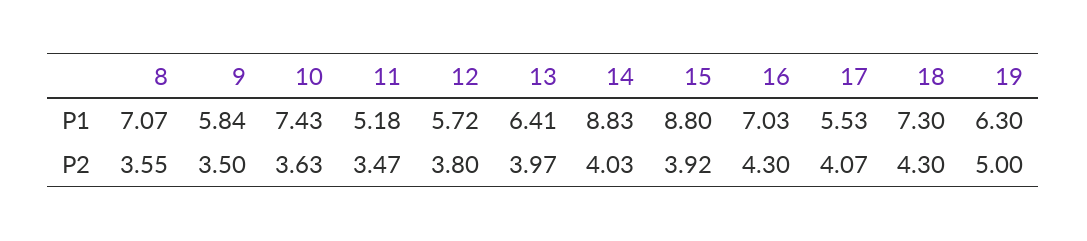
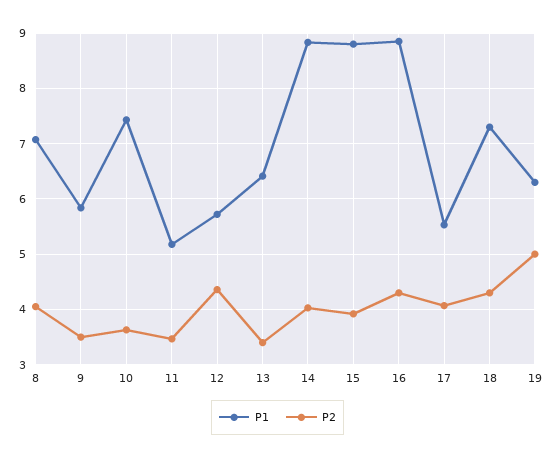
  {
    "P1": {
      "8": 7.07,
      "9": 5.84,
      "10": 7.43,
      "11": 5.18,
      "12": 5.72,
      "13": 6.41,
      "14": 8.83,
      "15": 8.8,
-     "16": 7.03,
+     "16": 8.8,
      "17": 5.53,
      "18": 7.3,
      "19": 6.3
    },
    "P2": {
-     "8": 3.55,
+     "8": 4,
      "9": 3.5,
      "10": 3.63,
      "11": 3.47,
-     "12": 3.8,
+     "12": 4.4,
-     "13": 3.97,
+     "13": 3.4,
      "14": 4.03,
      "15": 3.92,
      "16": 4.3,
      "17": 4.07,
      "18": 4.3,
      "19": 5
    }
  }

